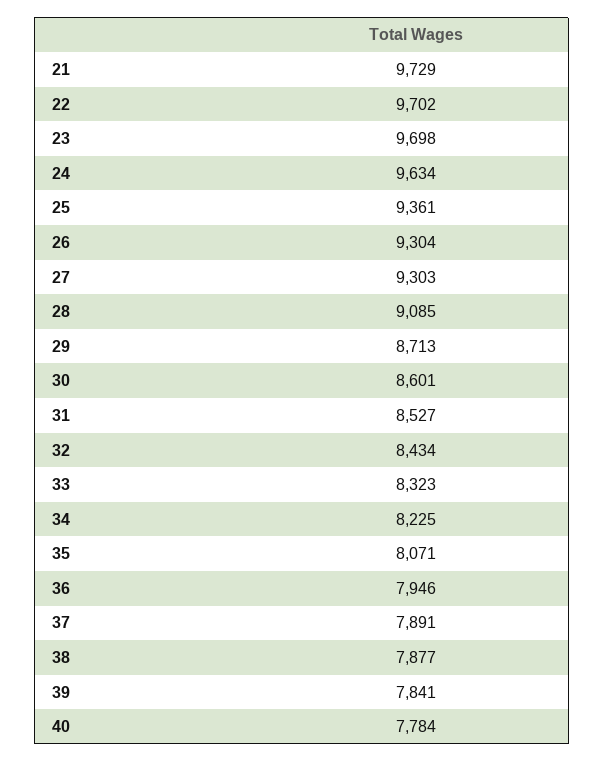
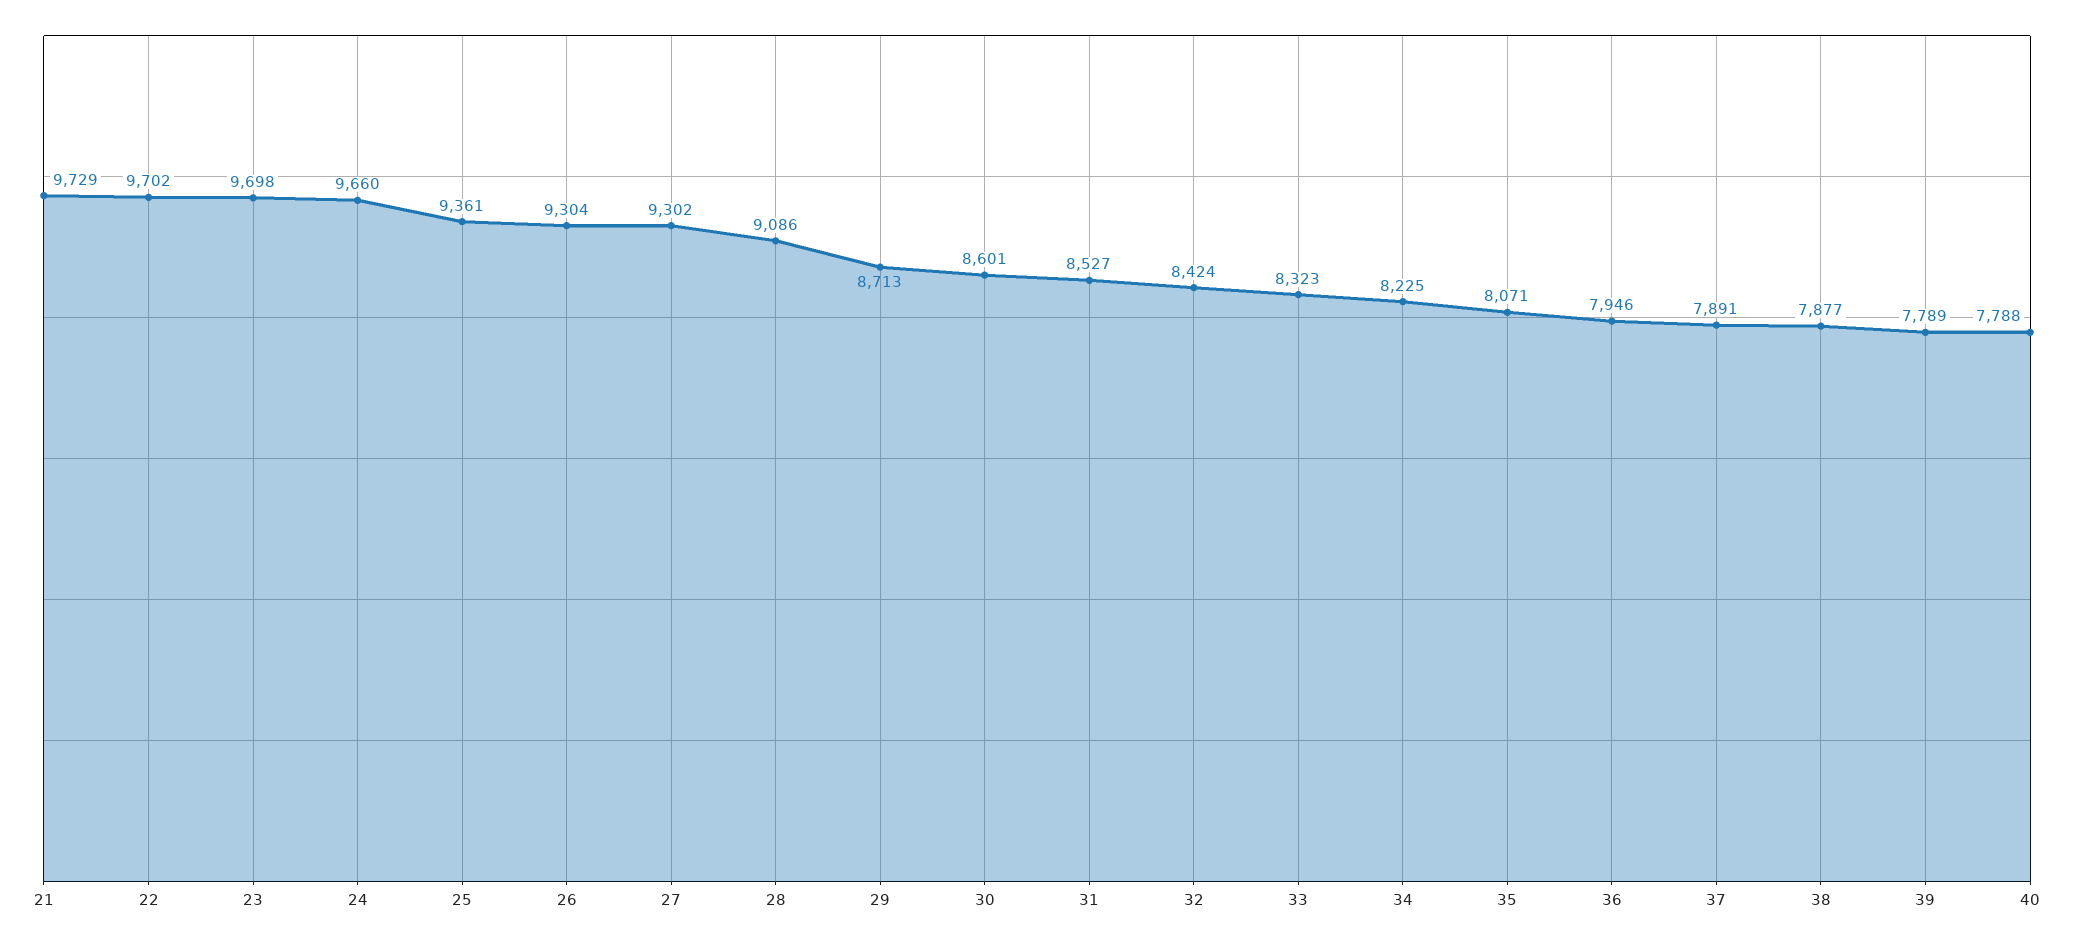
  {
    "21": 9729,
    "22": 9702,
    "23": 9698,
-   "24": 9634,
+   "24": 9660,
    "25": 9361,
    "26": 9304,
-   "27": 9303,
+   "27": 9302,
-   "28": 9085,
+   "28": 9086,
    "29": 8713,
    "30": 8601,
    "31": 8527,
-   "32": 8434,
+   "32": 8424,
    "33": 8323,
    "34": 8225,
    "35": 8071,
    "36": 7946,
    "37": 7891,
    "38": 7877,
-   "39": 7841,
+   "39": 7789,
-   "40": 7784
+   "40": 7788
  }

